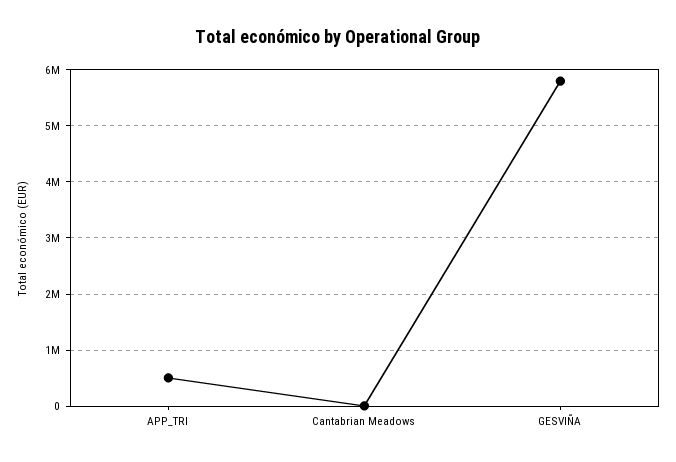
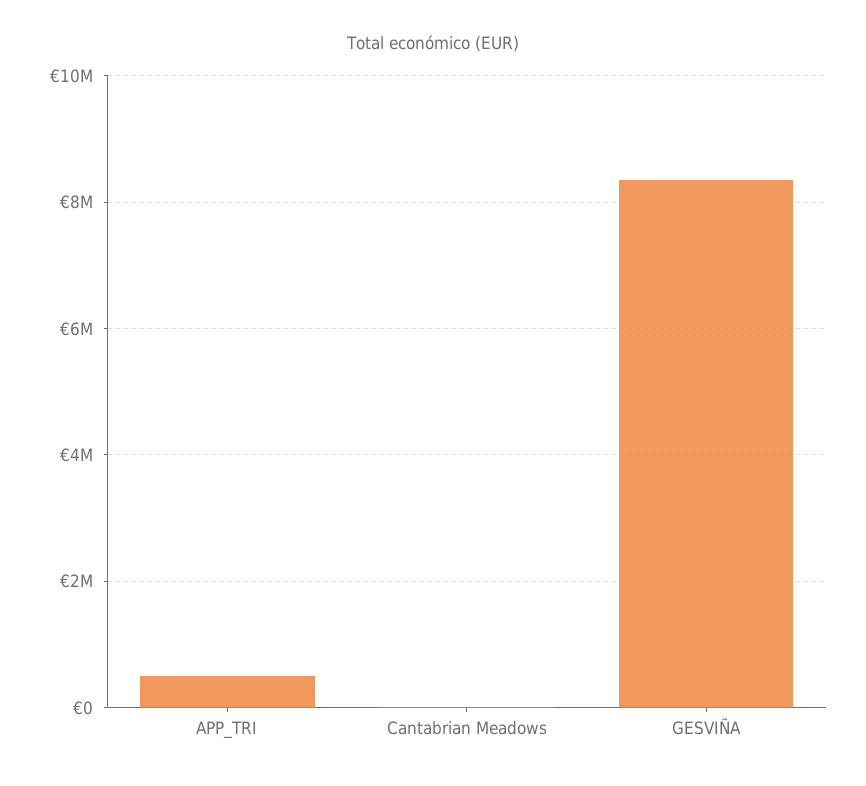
  {
    "APP_TRI": 600000,
    "Cantabrian Meadows": 0,
-   "GESVIÑA": 5800000
+   "GESVIÑA": 8400000
  }

